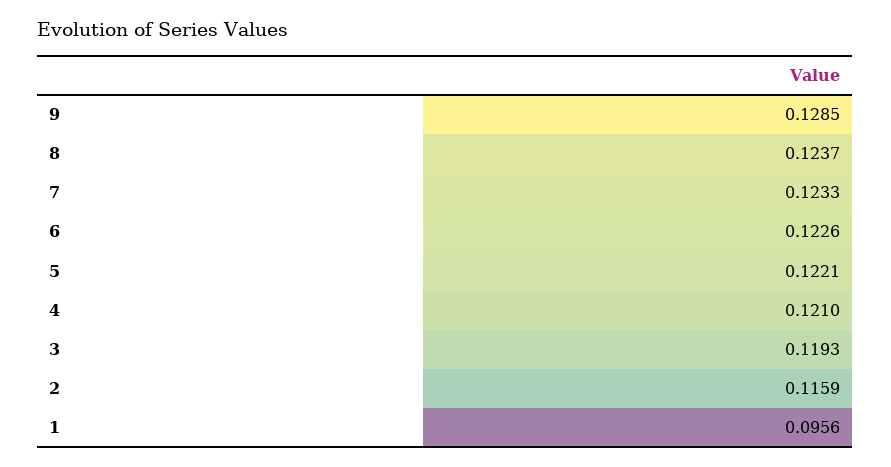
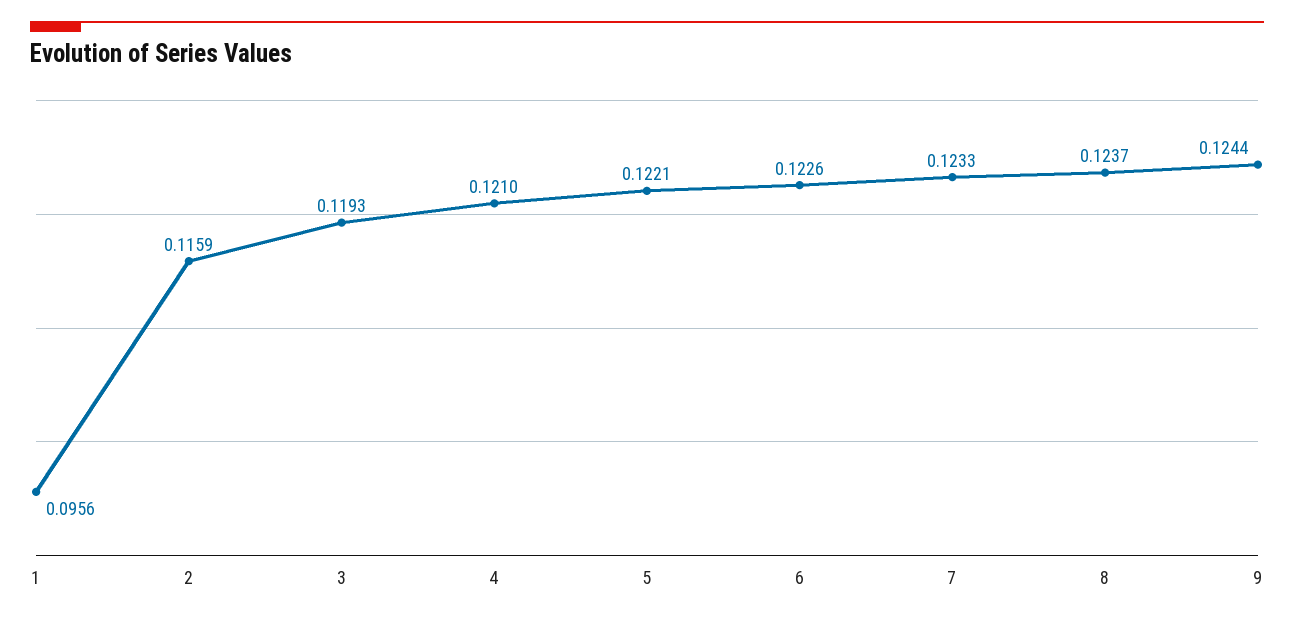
  {
-   "9": 0.1285,
+   "9": 0.1244,
    "8": 0.1237,
    "7": 0.1233,
    "6": 0.1226,
    "5": 0.1221,
    "4": 0.121,
    "3": 0.1193,
    "2": 0.1159,
    "1": 0.0956
  }

